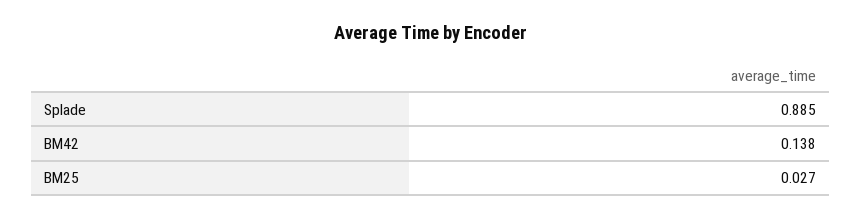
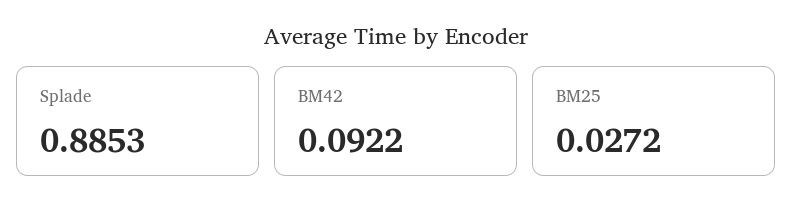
  {
    "Splade": 0.8853,
-   "BM42": 0.138,
+   "BM42": 0.0922,
    "BM25": 0.0272
  }

